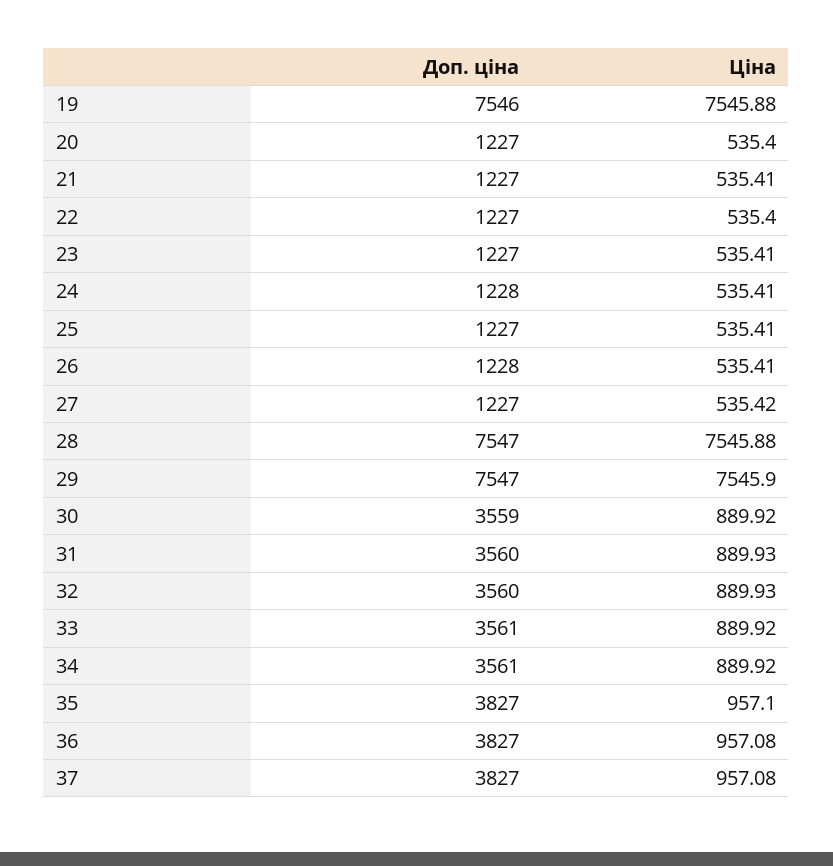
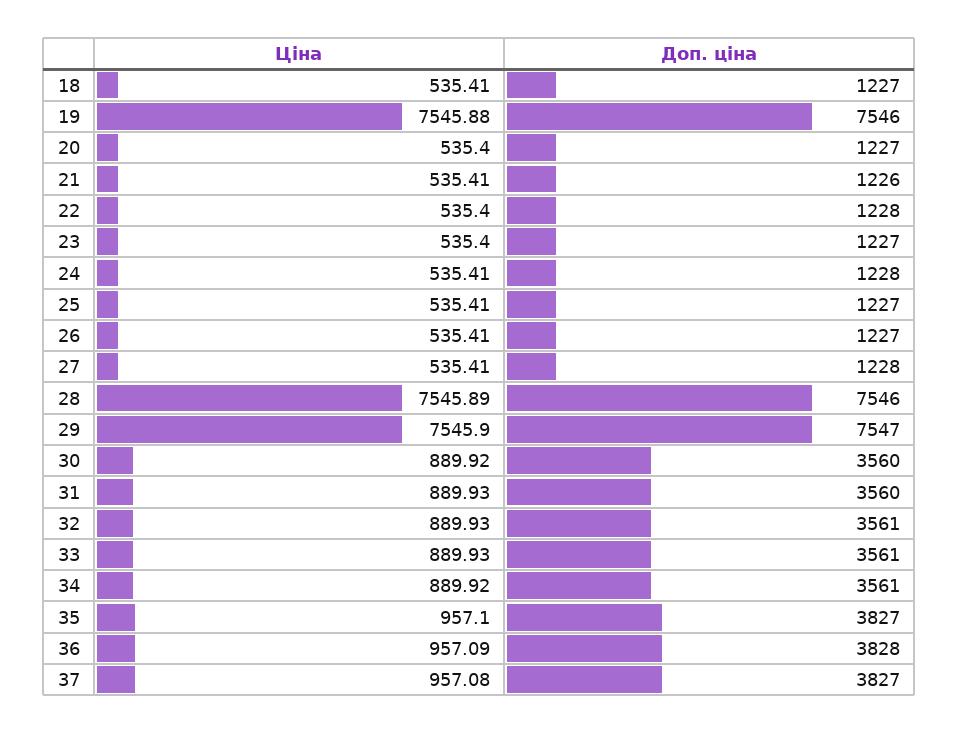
  {
    "Доп. ціна": {
      "19": 7546,
      "20": 1227,
-     "21": 1227,
+     "21": 1226,
-     "22": 1227,
+     "22": 1228,
      "23": 1227,
      "24": 1228,
      "25": 1227,
-     "26": 1228,
+     "26": 1227,
-     "27": 1227,
+     "27": 1228,
-     "28": 7547,
+     "28": 7546,
      "29": 7547,
-     "30": 3559,
+     "30": 3560,
      "31": 3560,
-     "32": 3560,
+     "32": 3561,
      "33": 3561,
      "34": 3561,
      "35": 3827,
-     "36": 3827,
+     "36": 3828,
-     "37": 3827
+     "37": 3827,
+     "18": 1227
    },
    "Ціна": {
      "19": 7545.88,
      "20": 535.4,
      "21": 535.41,
      "22": 535.4,
-     "23": 535.41,
+     "23": 535.4,
      "24": 535.41,
      "25": 535.41,
      "26": 535.41,
-     "27": 535.42,
+     "27": 535.41,
-     "28": 7545.88,
+     "28": 7545.89,
      "29": 7545.9,
      "30": 889.92,
      "31": 889.93,
      "32": 889.93,
-     "33": 889.92,
+     "33": 889.93,
      "34": 889.92,
      "35": 957.1,
-     "36": 957.08,
+     "36": 957.09,
-     "37": 957.08
+     "37": 957.08,
+     "18": 535.41
    }
  }

